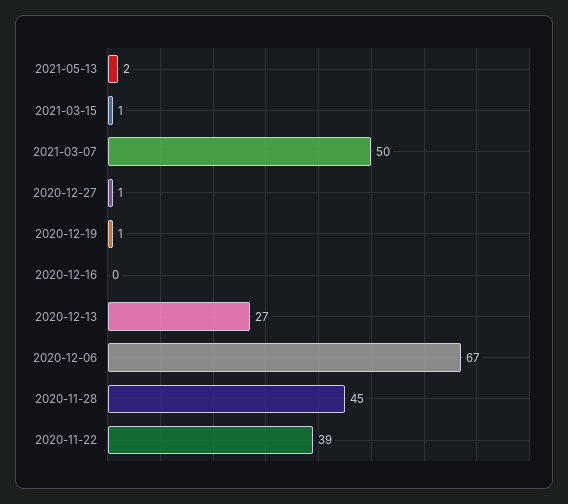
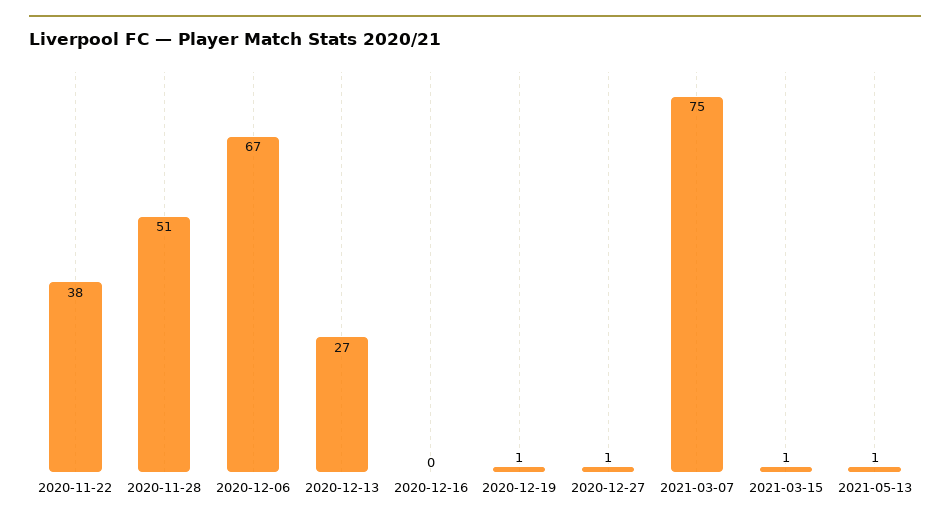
  {
-   "2021-05-13": 2,
+   "2021-05-13": 1,
    "2021-03-15": 1,
-   "2021-03-07": 50,
+   "2021-03-07": 75,
    "2020-12-27": 1,
    "2020-12-19": 1,
    "2020-12-16": 0,
    "2020-12-13": 27,
    "2020-12-06": 67,
-   "2020-11-28": 45,
+   "2020-11-28": 51,
-   "2020-11-22": 39
+   "2020-11-22": 38
  }

